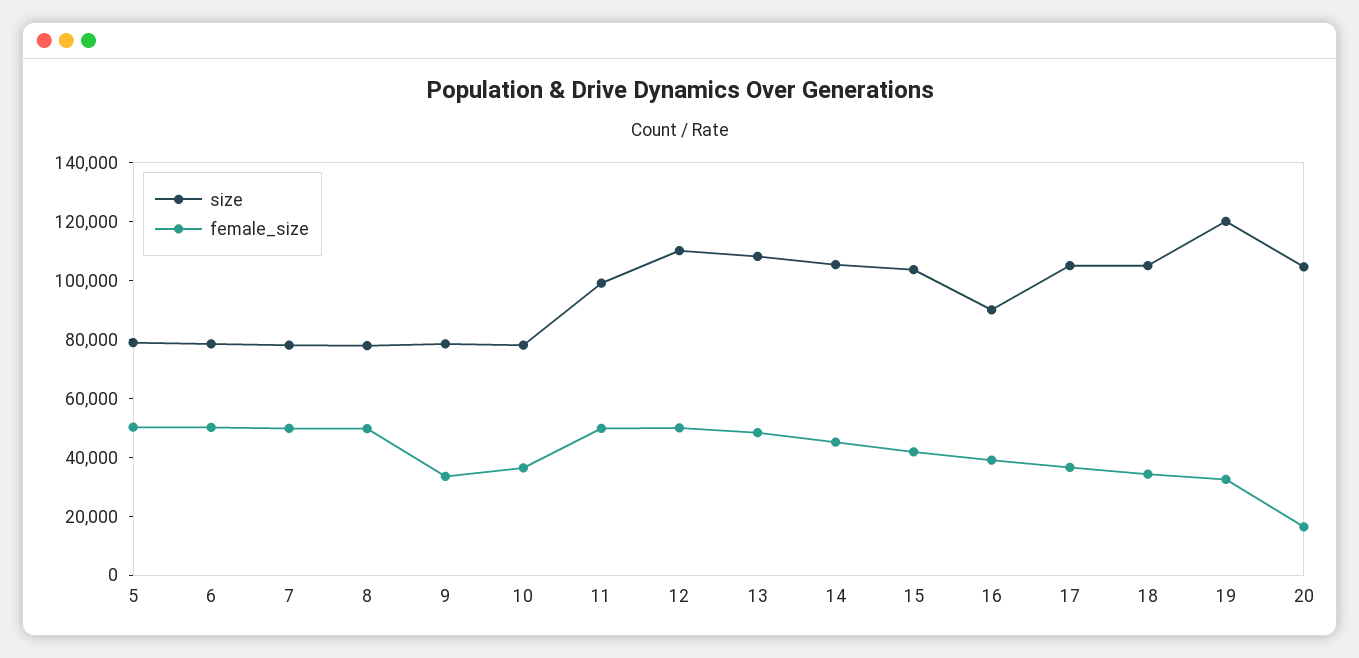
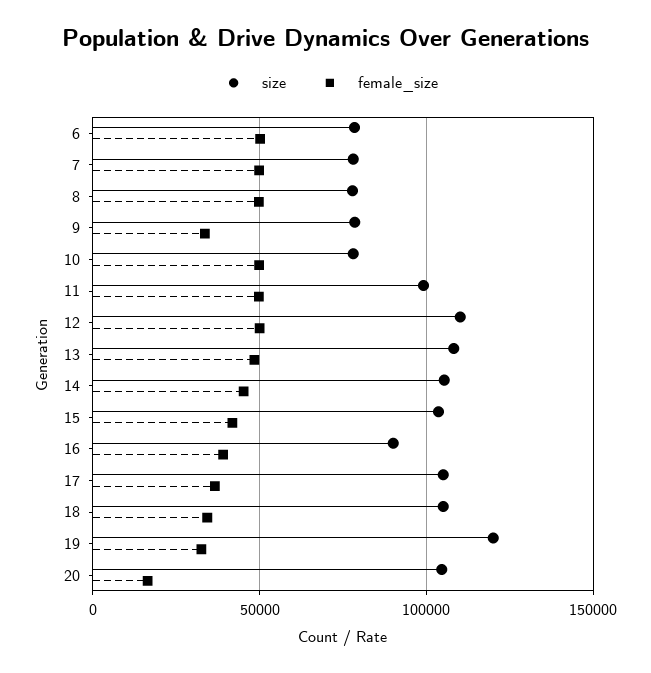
  {
    "size": {
-     "5": 80000,
      "6": 80000,
      "7": 80000,
      "8": 80000,
      "9": 80000,
      "10": 80000,
      "11": 100000,
      "12": 110000,
      "13": 110000,
      "14": 105000,
      "15": 105000,
      "16": 90000,
      "17": 105000,
      "18": 105000,
      "19": 120000,
      "20": 105000
    },
    "female_size": {
-     "5": 50000,
      "6": 50000,
      "7": 50000,
      "8": 50000,
      "9": 35000,
-     "10": 35000,
+     "10": 50000,
      "11": 50000,
      "12": 50000,
      "13": 50000,
      "14": 45000,
      "15": 40000,
      "16": 40000,
      "17": 35000,
      "18": 35000,
      "19": 35000,
      "20": 15000
    }
  }

